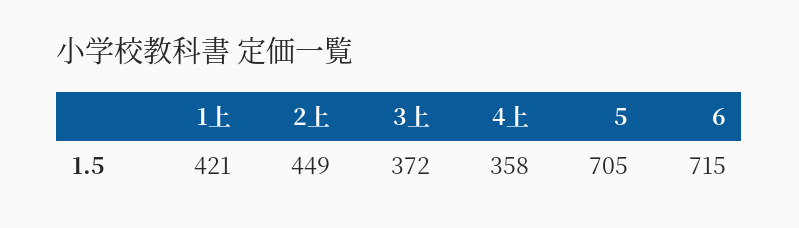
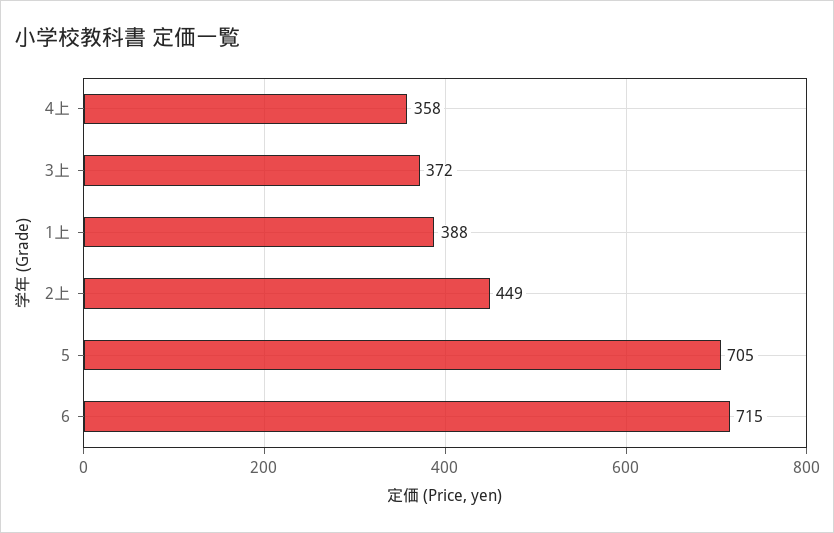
  {
-   "1上": 421,
+   "1上": 388,
    "2上": 449,
    "3上": 372,
    "4上": 358,
    "5": 705,
    "6": 715
  }

